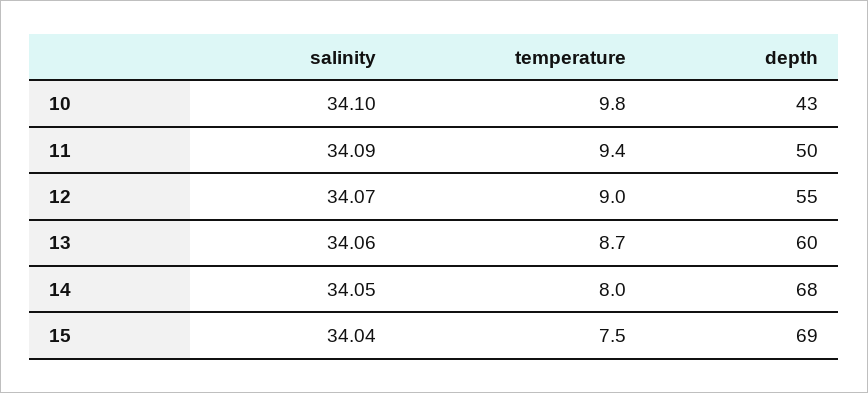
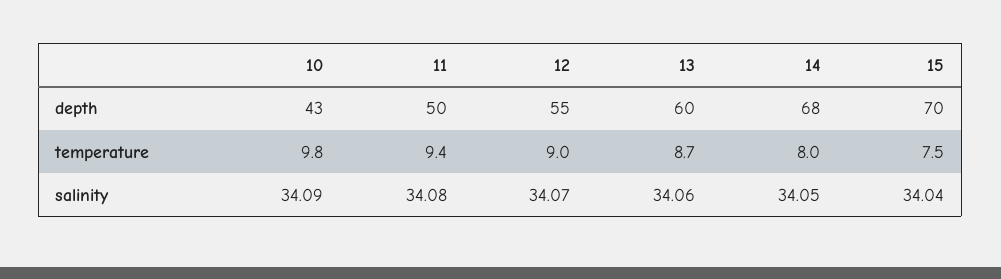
  {
    "salinity": {
-     "10": 34.1,
+     "10": 34.09,
-     "11": 34.09,
+     "11": 34.08,
      "12": 34.07,
      "13": 34.06,
      "14": 34.05,
      "15": 34.04
    },
    "temperature": {
      "10": 9.8,
      "11": 9.4,
      "12": 9,
      "13": 8.7,
      "14": 8,
      "15": 7.5
    },
    "depth": {
      "10": 43,
      "11": 50,
      "12": 55,
      "13": 60,
      "14": 68,
-     "15": 69
+     "15": 70
    }
  }

